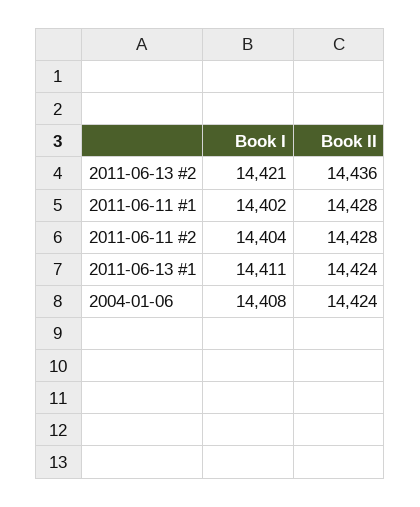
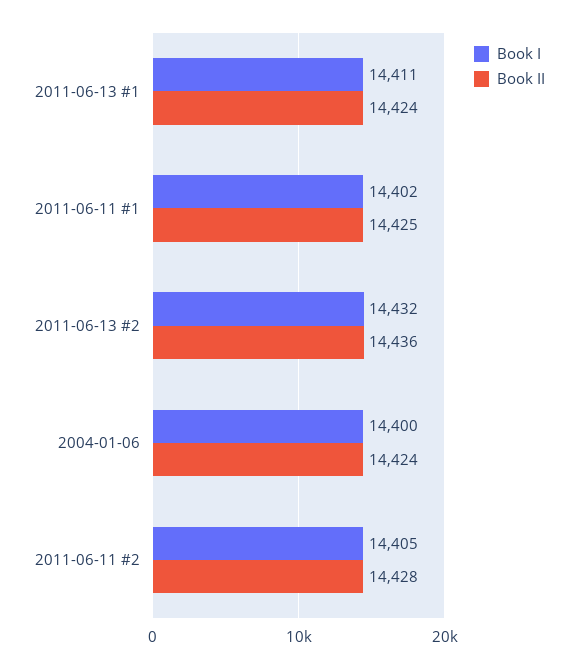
  {
    "Book I": {
-     "2011-06-13 #2": 14421,
+     "2011-06-13 #2": 14432,
      "2011-06-11 #1": 14402,
-     "2011-06-11 #2": 14404,
+     "2011-06-11 #2": 14405,
      "2011-06-13 #1": 14411,
-     "2004-01-06": 14408
+     "2004-01-06": 14400
    },
    "Book II": {
      "2011-06-13 #2": 14436,
-     "2011-06-11 #1": 14428,
+     "2011-06-11 #1": 14425,
      "2011-06-11 #2": 14428,
      "2011-06-13 #1": 14424,
      "2004-01-06": 14424
    }
  }

